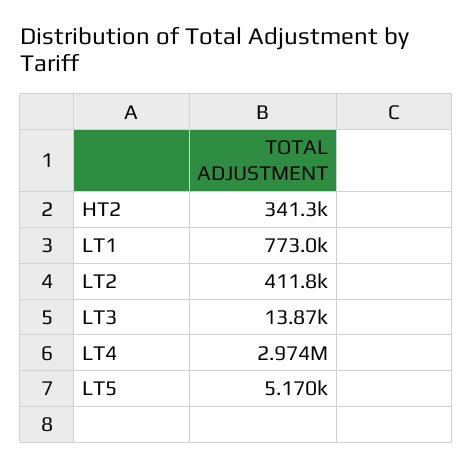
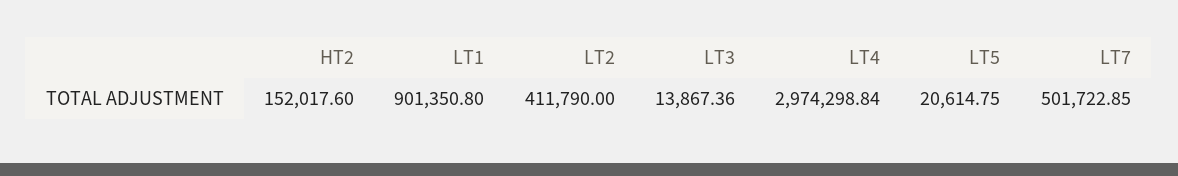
  {
-   "HT2": 341300,
+   "HT2": 152017.6,
-   "LT1": 773000,
+   "LT1": 901350.8,
    "LT2": 411790,
    "LT3": 13867.36,
    "LT4": 2974298.84,
-   "LT5": 5170
+   "LT5": 20614.75,
+   "LT7": 501722.85
  }

